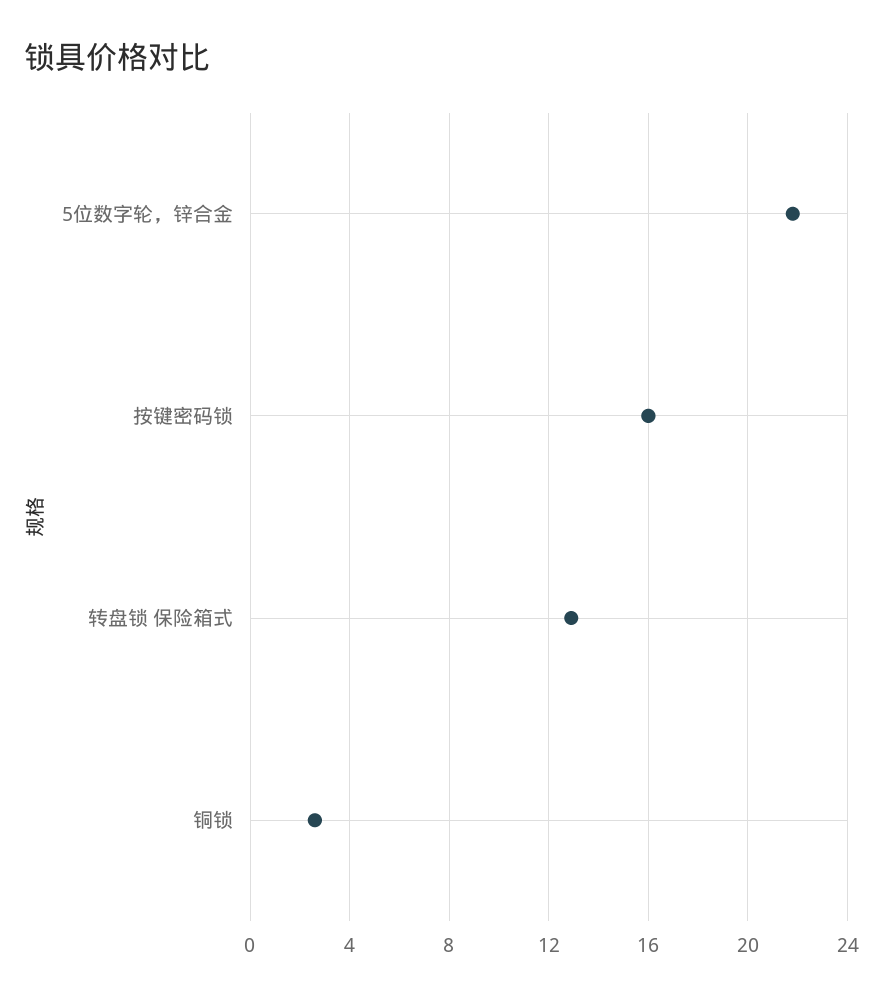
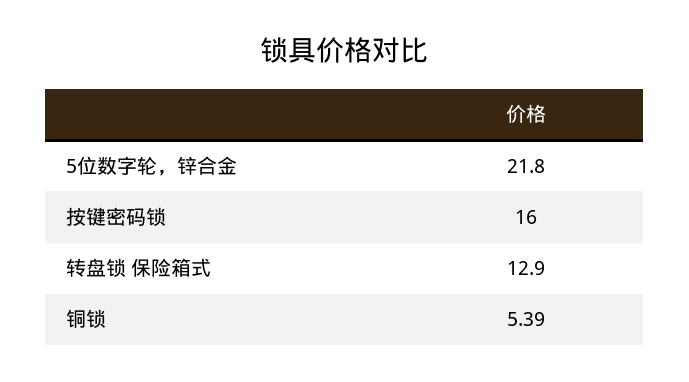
  {
    "5位数字轮，锌合金": 21.8,
    "按键密码锁": 16,
    "转盘锁 保险箱式": 12.9,
-   "铜锁": 2.5
+   "铜锁": 5.39
  }

